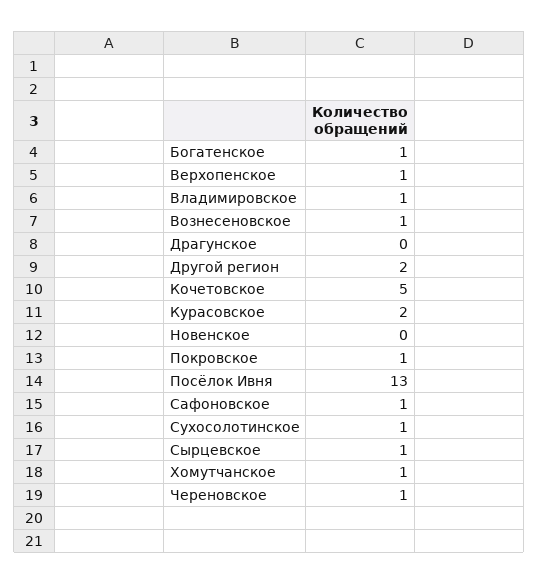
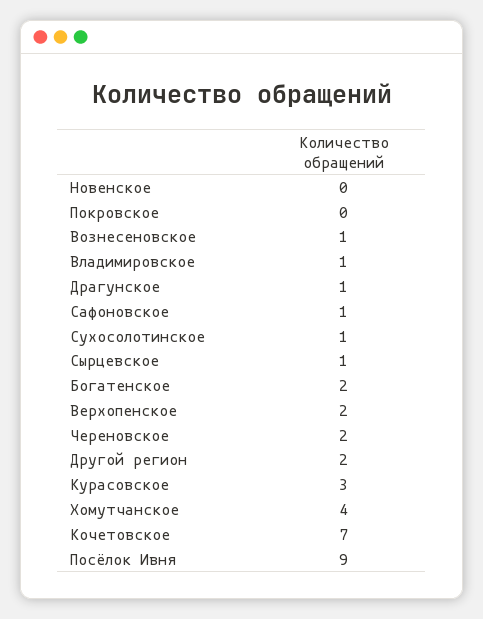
  {
-   "Богатенское": 1,
+   "Богатенское": 2,
-   "Верхопенское": 1,
+   "Верхопенское": 2,
    "Владимировское": 1,
    "Вознесеновское": 1,
-   "Драгунское": 0,
+   "Драгунское": 1,
    "Другой регион": 2,
-   "Кочетовское": 5,
+   "Кочетовское": 7,
-   "Курасовское": 2,
+   "Курасовское": 3,
    "Новенское": 0,
-   "Покровское": 1,
+   "Покровское": 0,
-   "Посёлок Ивня": 13,
+   "Посёлок Ивня": 9,
    "Сафоновское": 1,
    "Сухосолотинское": 1,
    "Сырцевское": 1,
-   "Хомутчанское": 1,
+   "Хомутчанское": 4,
-   "Череновское": 1
+   "Череновское": 2
  }

